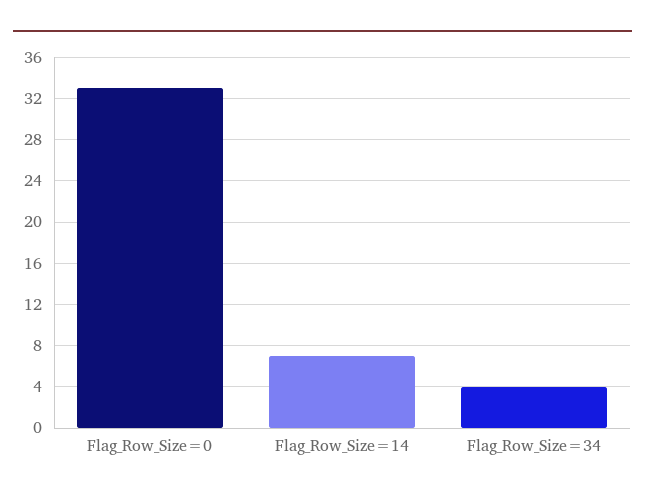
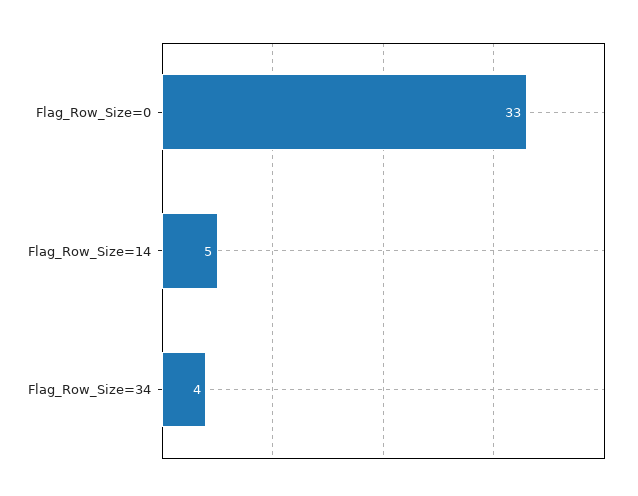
  {
    "Flag_Row_Size=0": 33,
-   "Flag_Row_Size=14": 7,
+   "Flag_Row_Size=14": 5,
    "Flag_Row_Size=34": 4
  }

